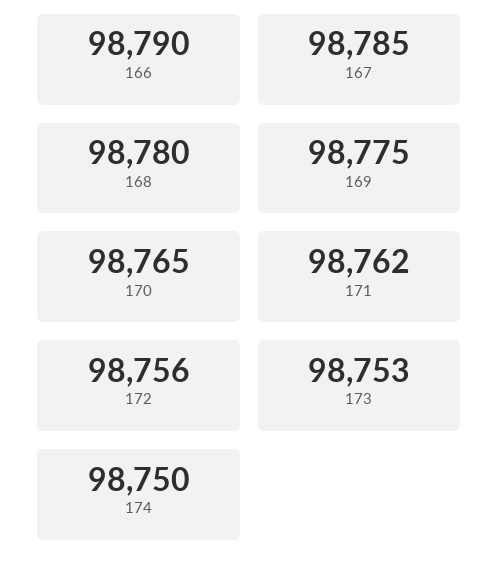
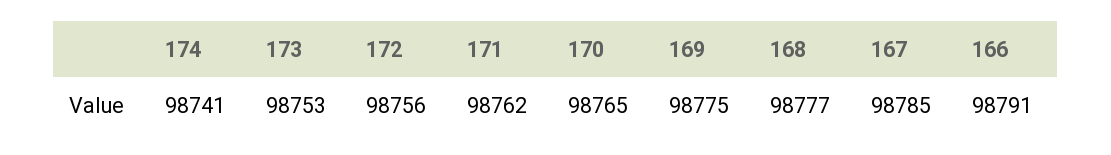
  {
-   "166": 98790,
+   "166": 98791,
    "167": 98785,
-   "168": 98780,
+   "168": 98777,
    "169": 98775,
    "170": 98765,
    "171": 98762,
    "172": 98756,
    "173": 98753,
-   "174": 98750
+   "174": 98741
  }

